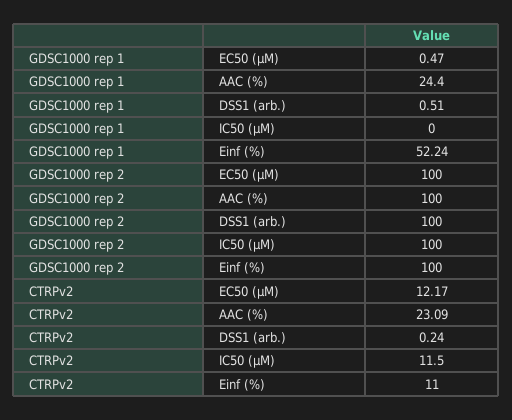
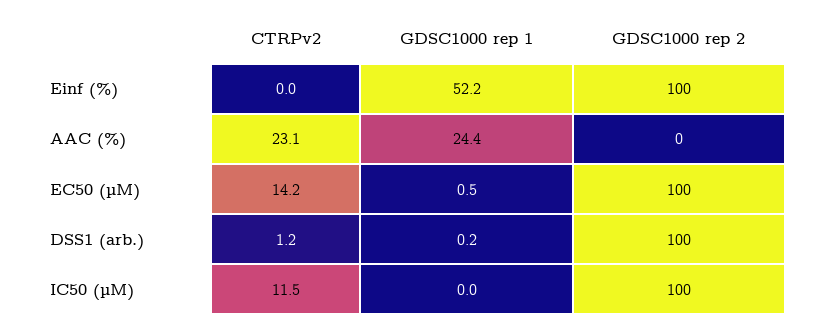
  {
    "GDSC1000 rep 1": {
      "EC50 (µM)": 0.47,
      "AAC (%)": 24.4,
-     "DSS1 (arb.)": 0.51,
+     "DSS1 (arb.)": 0.2,
      "IC50 (µM)": 0,
      "Einf (%)": 52.24
    },
    "GDSC1000 rep 2": {
      "EC50 (µM)": 100,
-     "AAC (%)": 100,
+     "AAC (%)": 0,
      "DSS1 (arb.)": 100,
      "IC50 (µM)": 100,
      "Einf (%)": 100
    },
    "CTRPv2": {
-     "EC50 (µM)": 12.17,
+     "EC50 (µM)": 14.2,
      "AAC (%)": 23.09,
-     "DSS1 (arb.)": 0.24,
+     "DSS1 (arb.)": 1.2,
      "IC50 (µM)": 11.5,
-     "Einf (%)": 11
+     "Einf (%)": 0
    }
  }

